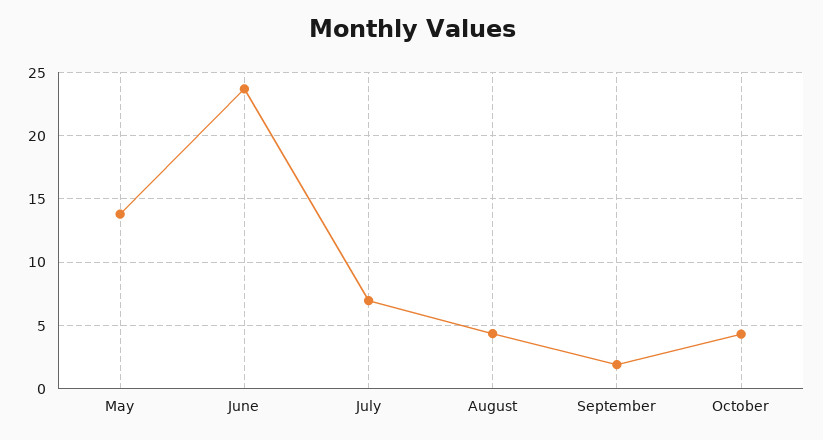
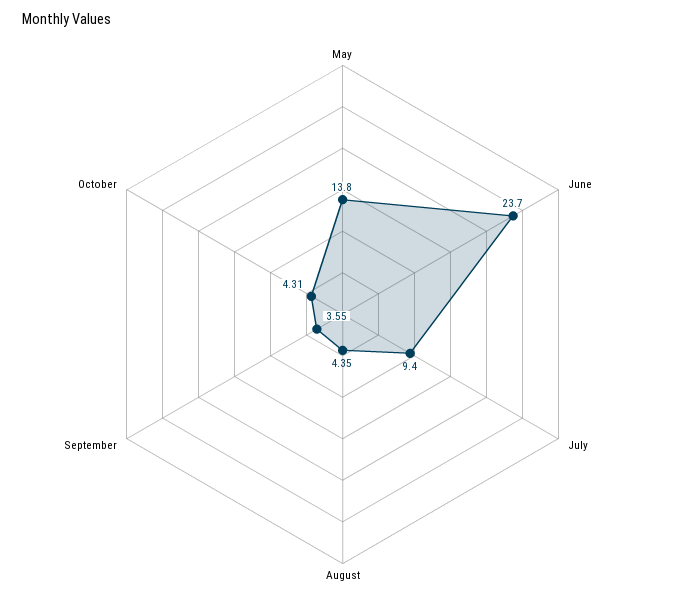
  {
    "May": 13.8,
    "June": 23.7,
-   "July": 7,
+   "July": 9.4,
    "August": 4.35,
-   "September": 2,
+   "September": 3.55,
    "October": 4.31
  }

